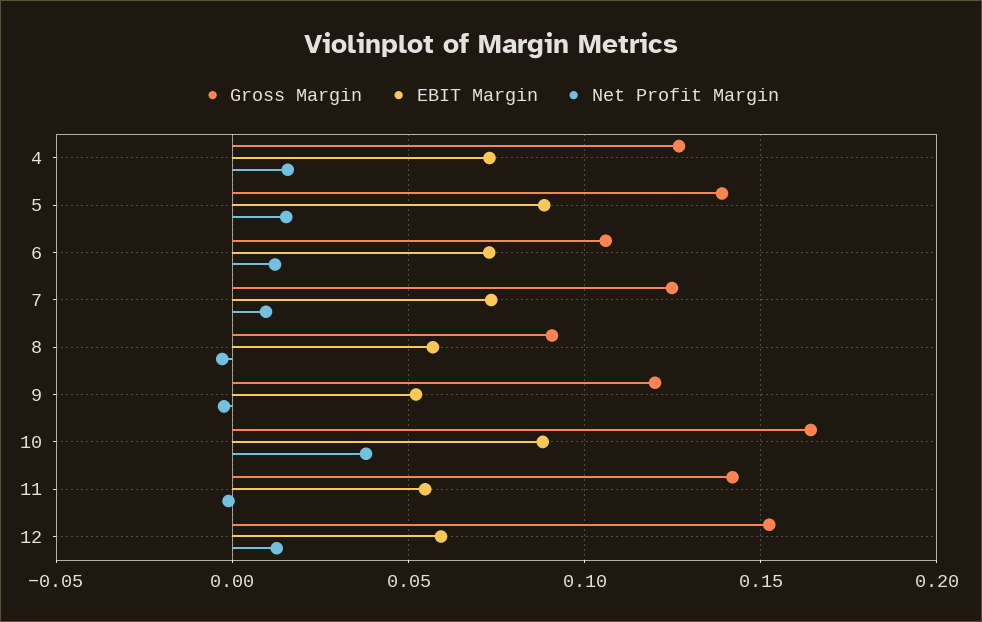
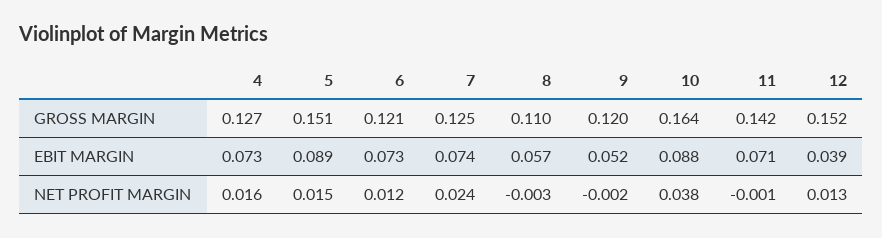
  {
    "Gross Margin": {
      "4": 0.127,
-     "5": 0.14,
+     "5": 0.151,
-     "6": 0.105,
+     "6": 0.121,
      "7": 0.125,
-     "8": 0.09,
+     "8": 0.11,
      "9": 0.12,
      "10": 0.164,
      "11": 0.142,
      "12": 0.152
    },
    "EBIT Margin": {
      "4": 0.073,
      "5": 0.089,
      "6": 0.073,
      "7": 0.074,
      "8": 0.057,
      "9": 0.052,
      "10": 0.088,
-     "11": 0.055,
+     "11": 0.071,
-     "12": 0.06
+     "12": 0.039
    },
    "Net Profit Margin": {
      "4": 0.016,
      "5": 0.015,
      "6": 0.012,
-     "7": 0.01,
+     "7": 0.024,
      "8": -0.003,
      "9": -0.002,
      "10": 0.038,
      "11": -0.001,
      "12": 0.013
    }
  }

